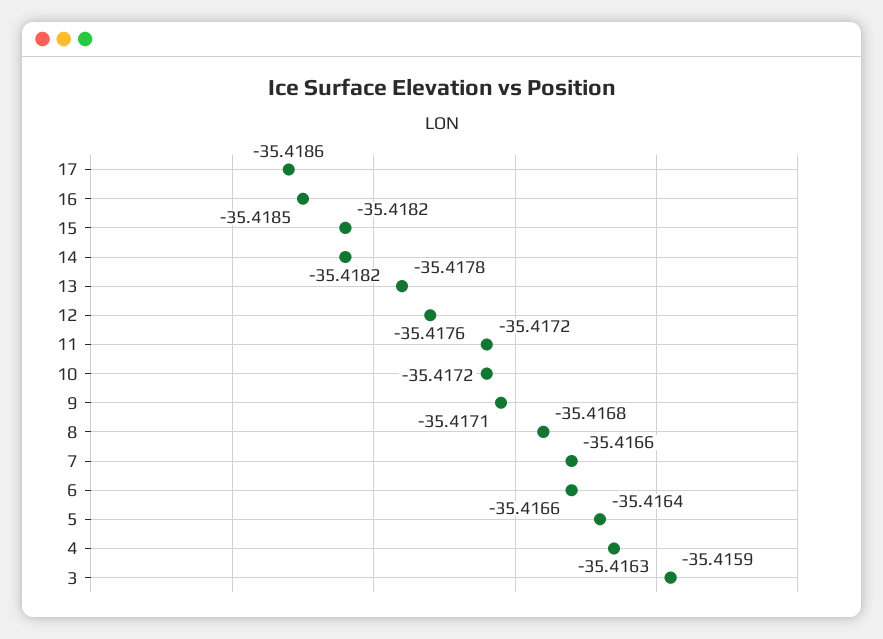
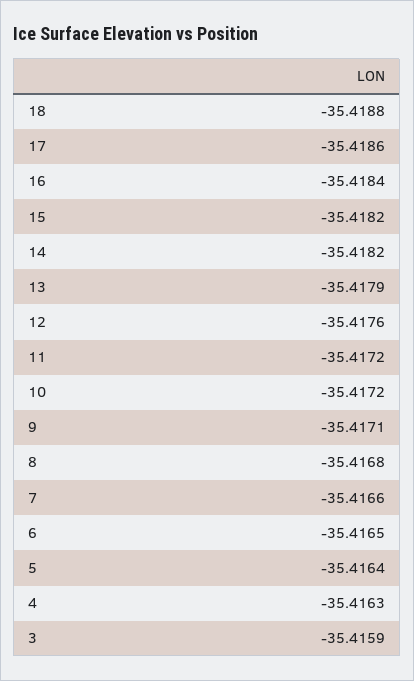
  {
    "17": -35.4186,
-   "16": -35.4185,
+   "16": -35.4184,
    "15": -35.4182,
    "14": -35.4182,
-   "13": -35.4178,
+   "13": -35.4179,
    "12": -35.4176,
    "11": -35.4172,
    "10": -35.4172,
    "9": -35.4171,
    "8": -35.4168,
    "7": -35.4166,
-   "6": -35.4166,
+   "6": -35.4165,
    "5": -35.4164,
    "4": -35.4163,
-   "3": -35.4159
+   "3": -35.4159,
+   "18": -35.4188
  }

